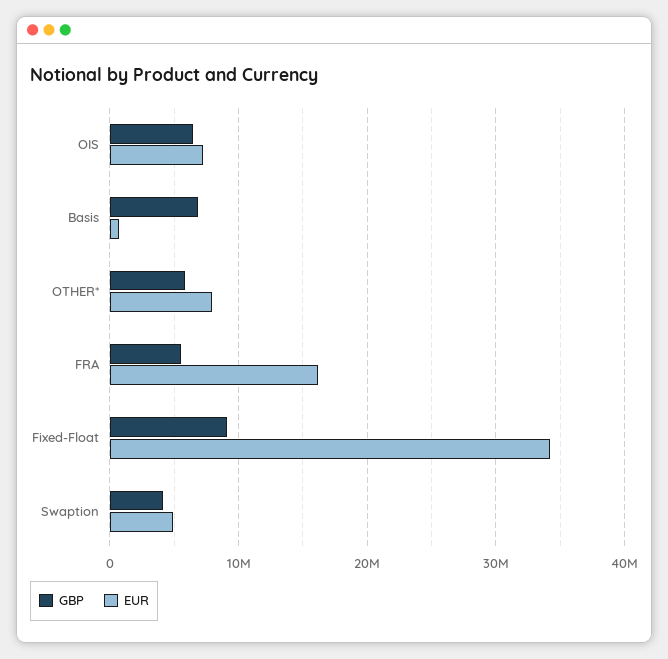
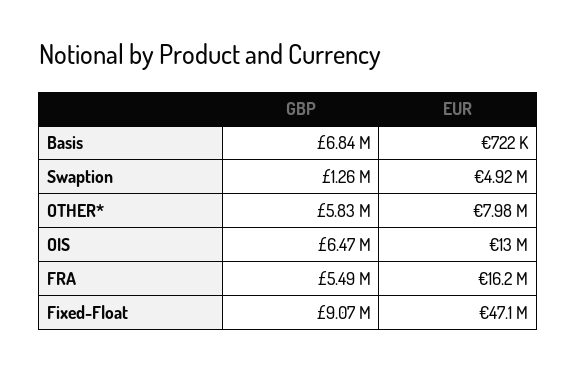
  {
    "GBP": {
      "OIS": 6470000,
      "Basis": 6840000,
      "OTHER*": 5830000,
      "FRA": 5490000,
      "Fixed-Float": 9070000,
-     "Swaption": 4000000
+     "Swaption": 1260000
    },
    "EUR": {
-     "OIS": 7000000,
+     "OIS": 13000000,
      "Basis": 722000,
      "OTHER*": 7980000,
      "FRA": 16200000,
-     "Fixed-Float": 34000000,
+     "Fixed-Float": 47100000,
      "Swaption": 4920000
    }
  }

